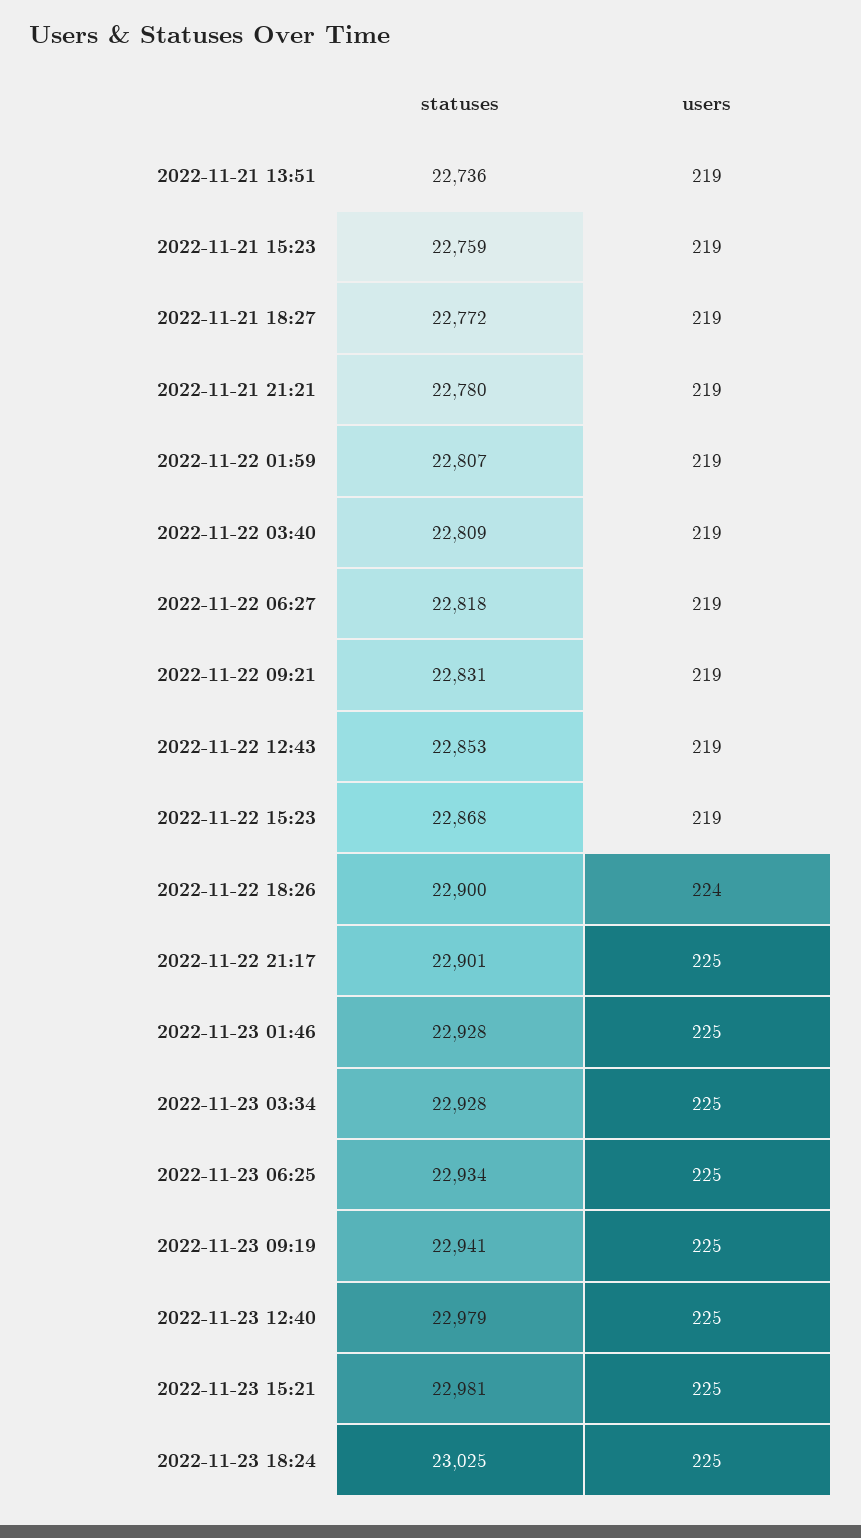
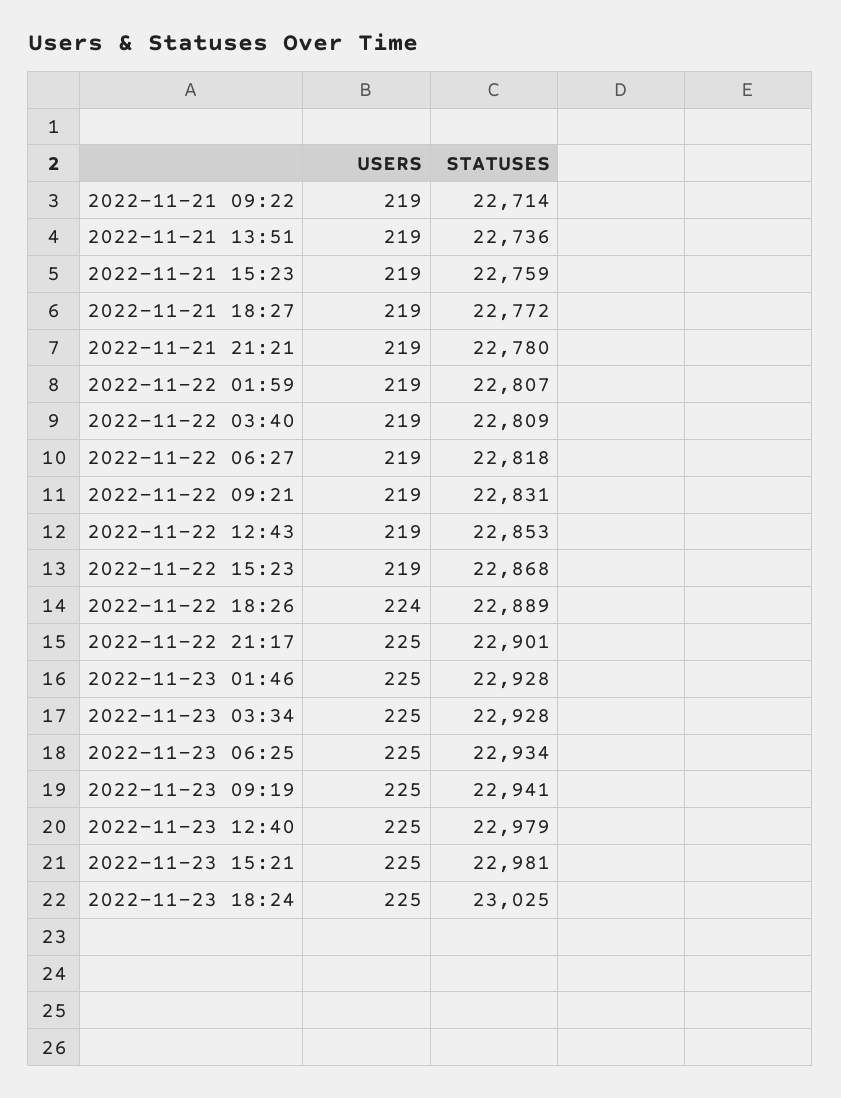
  {
    "statuses": {
      "2022-11-21 13:51": 22736,
      "2022-11-21 15:23": 22759,
      "2022-11-21 18:27": 22772,
      "2022-11-21 21:21": 22780,
      "2022-11-22 01:59": 22807,
      "2022-11-22 03:40": 22809,
      "2022-11-22 06:27": 22818,
      "2022-11-22 09:21": 22831,
      "2022-11-22 12:43": 22853,
      "2022-11-22 15:23": 22868,
-     "2022-11-22 18:26": 22900,
+     "2022-11-22 18:26": 22889,
      "2022-11-22 21:17": 22901,
      "2022-11-23 01:46": 22928,
      "2022-11-23 03:34": 22928,
      "2022-11-23 06:25": 22934,
      "2022-11-23 09:19": 22941,
      "2022-11-23 12:40": 22979,
      "2022-11-23 15:21": 22981,
-     "2022-11-23 18:24": 23025
+     "2022-11-23 18:24": 23025,
+     "2022-11-21 09:22": 22714
    },
    "users": {
      "2022-11-21 13:51": 219,
      "2022-11-21 15:23": 219,
      "2022-11-21 18:27": 219,
      "2022-11-21 21:21": 219,
      "2022-11-22 01:59": 219,
      "2022-11-22 03:40": 219,
      "2022-11-22 06:27": 219,
      "2022-11-22 09:21": 219,
      "2022-11-22 12:43": 219,
      "2022-11-22 15:23": 219,
      "2022-11-22 18:26": 224,
      "2022-11-22 21:17": 225,
      "2022-11-23 01:46": 225,
      "2022-11-23 03:34": 225,
      "2022-11-23 06:25": 225,
      "2022-11-23 09:19": 225,
      "2022-11-23 12:40": 225,
      "2022-11-23 15:21": 225,
-     "2022-11-23 18:24": 225
+     "2022-11-23 18:24": 225,
+     "2022-11-21 09:22": 219
    }
  }

